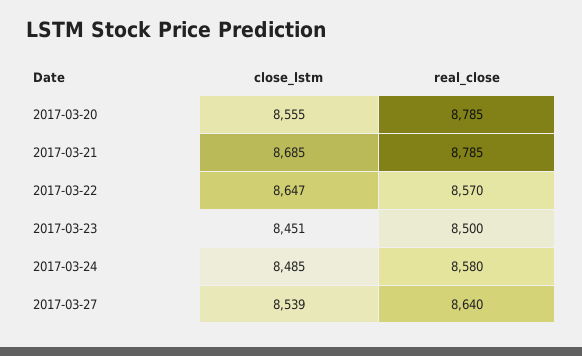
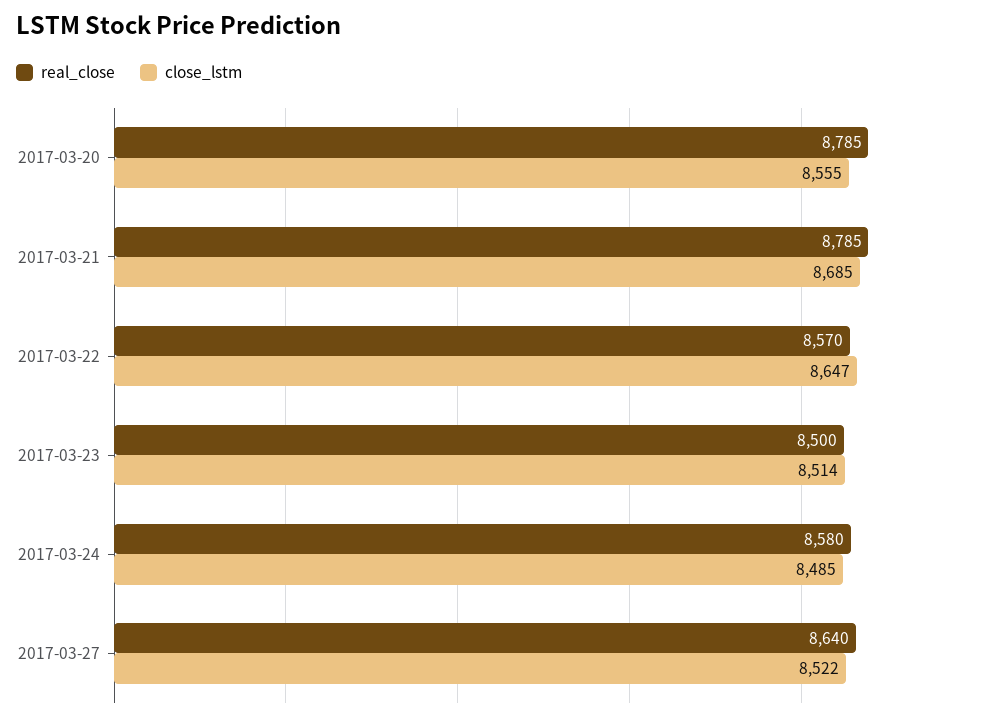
  {
    "close_lstm": {
      "2017-03-20": 8555,
      "2017-03-21": 8685,
      "2017-03-22": 8647,
-     "2017-03-23": 8451,
+     "2017-03-23": 8514,
      "2017-03-24": 8485,
-     "2017-03-27": 8539
+     "2017-03-27": 8522
    },
    "real_close": {
      "2017-03-20": 8785,
      "2017-03-21": 8785,
      "2017-03-22": 8570,
      "2017-03-23": 8500,
      "2017-03-24": 8580,
      "2017-03-27": 8640
    }
  }

